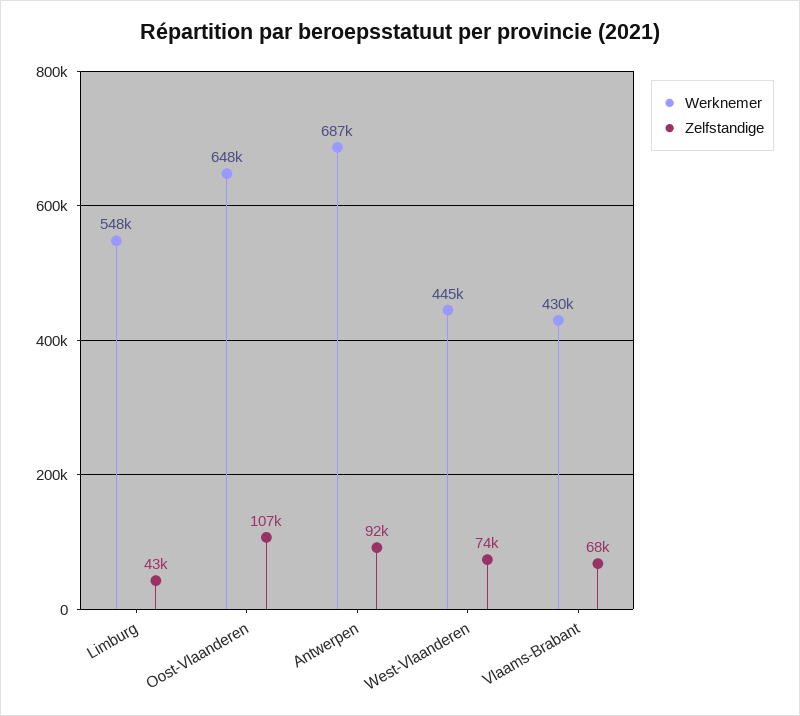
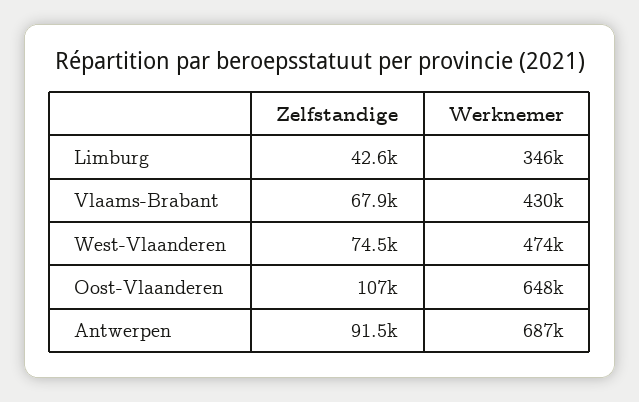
  {
    "Werknemer": {
-     "Limburg": 548000,
+     "Limburg": 346000,
      "Oost-Vlaanderen": 648000,
      "Antwerpen": 687000,
-     "West-Vlaanderen": 445000,
+     "West-Vlaanderen": 474000,
      "Vlaams-Brabant": 430000
    },
    "Zelfstandige": {
      "Limburg": 42600,
      "Oost-Vlaanderen": 107000,
      "Antwerpen": 91500,
      "West-Vlaanderen": 74500,
      "Vlaams-Brabant": 67900
    }
  }

